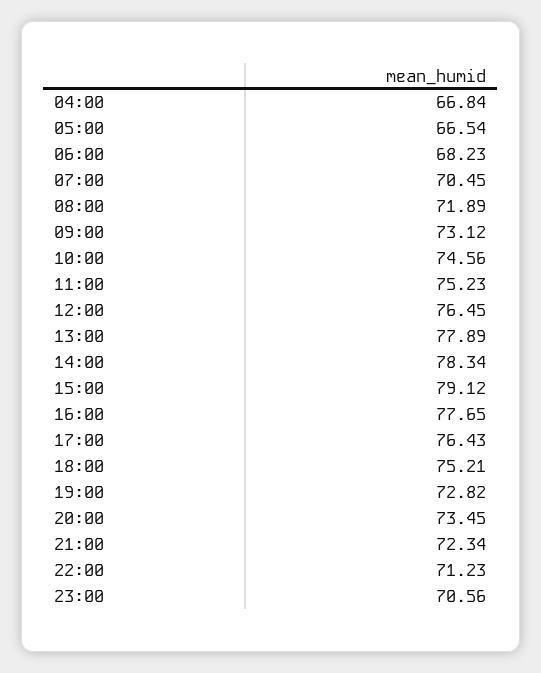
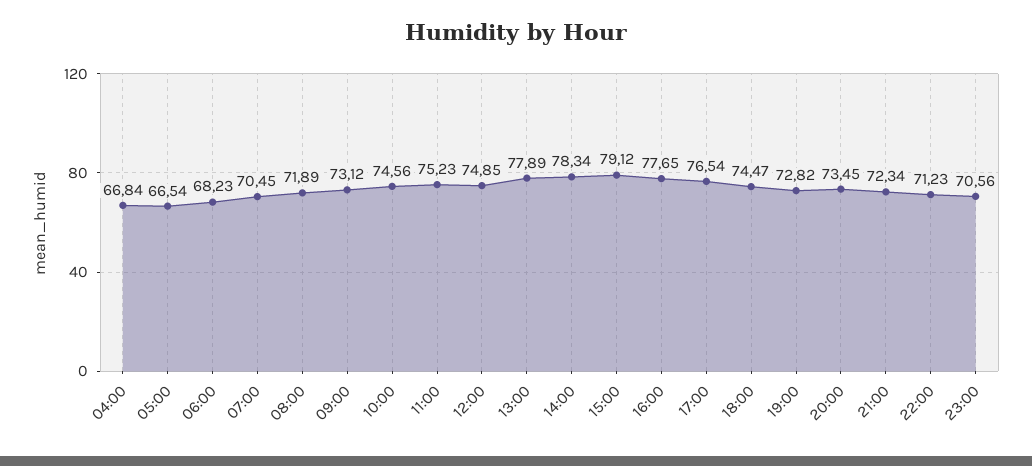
  {
    "04:00": 66.84,
    "05:00": 66.54,
    "06:00": 68.23,
    "07:00": 70.45,
    "08:00": 71.89,
    "09:00": 73.12,
    "10:00": 74.56,
    "11:00": 75.23,
-   "12:00": 76.45,
+   "12:00": 74.85,
    "13:00": 77.89,
    "14:00": 78.34,
    "15:00": 79.12,
    "16:00": 77.65,
-   "17:00": 76.43,
+   "17:00": 76.54,
-   "18:00": 75.21,
+   "18:00": 74.47,
    "19:00": 72.82,
    "20:00": 73.45,
    "21:00": 72.34,
    "22:00": 71.23,
    "23:00": 70.56
  }

